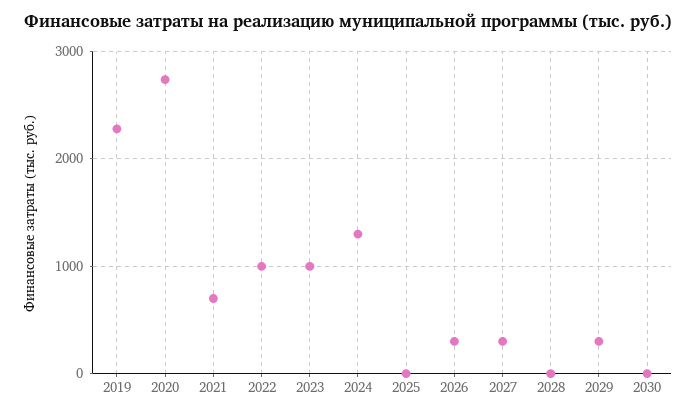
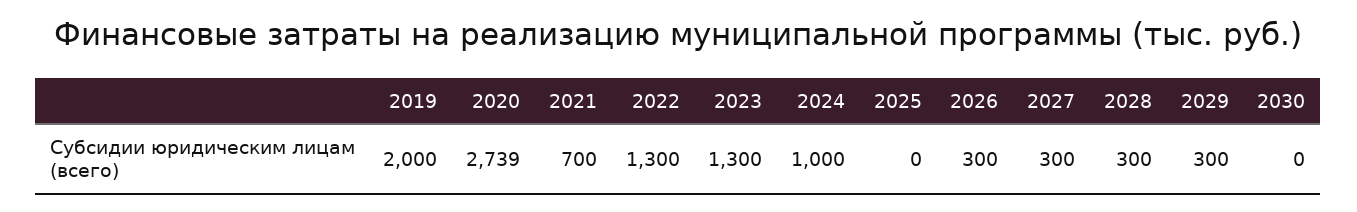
  {
-   "2019": 2300,
+   "2019": 2000,
    "2020": 2739,
    "2021": 700,
-   "2022": 1000,
+   "2022": 1300,
-   "2023": 1000,
+   "2023": 1300,
-   "2024": 1300,
+   "2024": 1000,
    "2025": 0,
    "2026": 300,
    "2027": 300,
-   "2028": 0,
+   "2028": 300,
    "2029": 300,
    "2030": 0
  }

